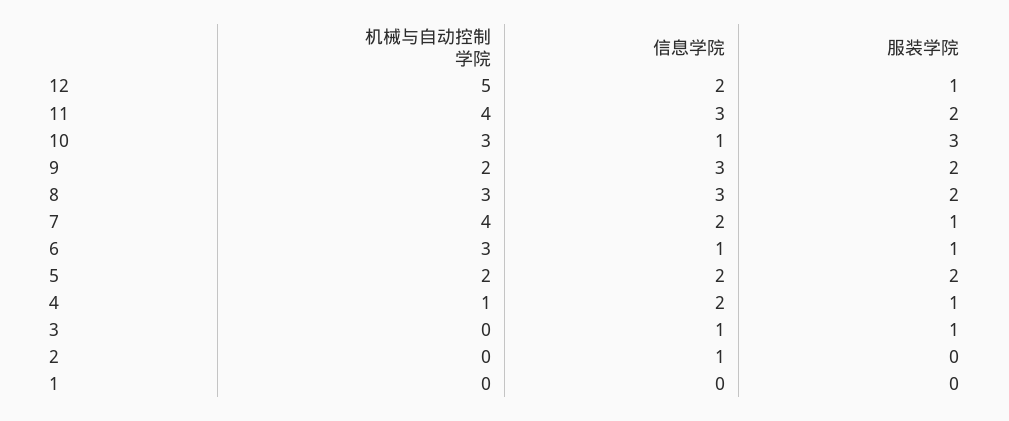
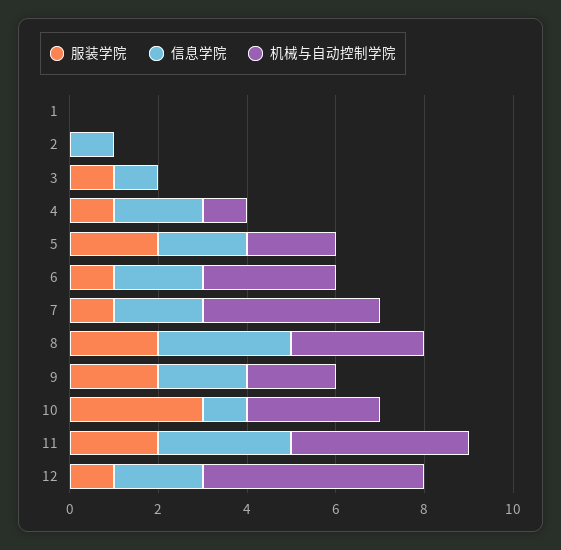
  {
    "机械与自动控制学院": {
      "12": 5,
      "11": 4,
      "10": 3,
      "9": 2,
      "8": 3,
      "7": 4,
      "6": 3,
      "5": 2,
      "4": 1,
      "3": 0,
      "2": 0,
      "1": 0
    },
    "信息学院": {
      "12": 2,
      "11": 3,
      "10": 1,
-     "9": 3,
+     "9": 2,
      "8": 3,
      "7": 2,
-     "6": 1,
+     "6": 2,
      "5": 2,
      "4": 2,
      "3": 1,
      "2": 1,
      "1": 0
    },
    "服装学院": {
      "12": 1,
      "11": 2,
      "10": 3,
      "9": 2,
      "8": 2,
      "7": 1,
      "6": 1,
      "5": 2,
      "4": 1,
      "3": 1,
      "2": 0,
      "1": 0
    }
  }

